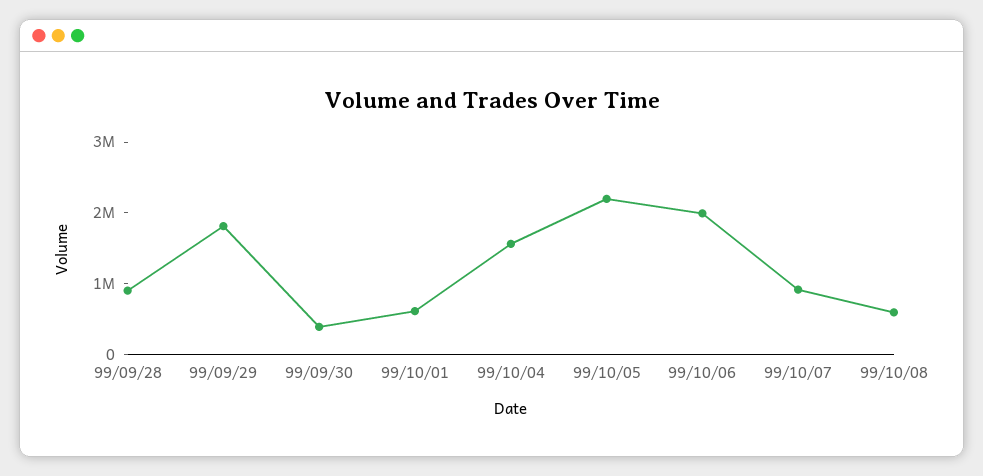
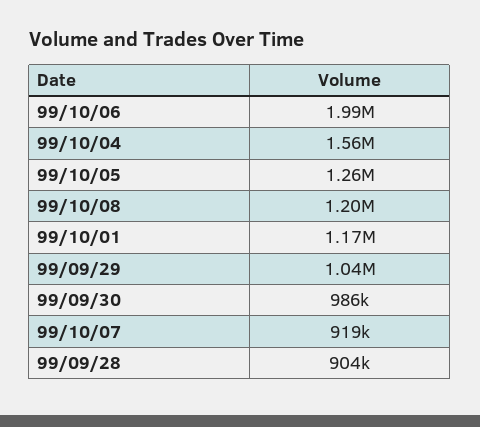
  {
    "99/09/28": 904000,
-   "99/09/29": 1800000,
+   "99/09/29": 1040000,
-   "99/09/30": 400000,
+   "99/09/30": 986000,
-   "99/10/01": 600000,
+   "99/10/01": 1170000,
    "99/10/04": 1560000,
-   "99/10/05": 2200000,
+   "99/10/05": 1260000,
    "99/10/06": 1990000,
    "99/10/07": 919000,
-   "99/10/08": 600000
+   "99/10/08": 1200000
  }

